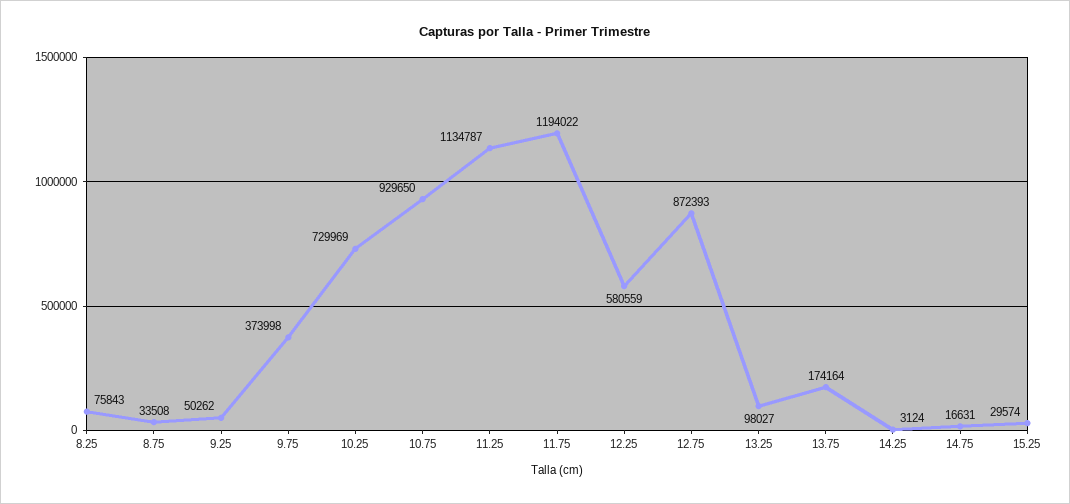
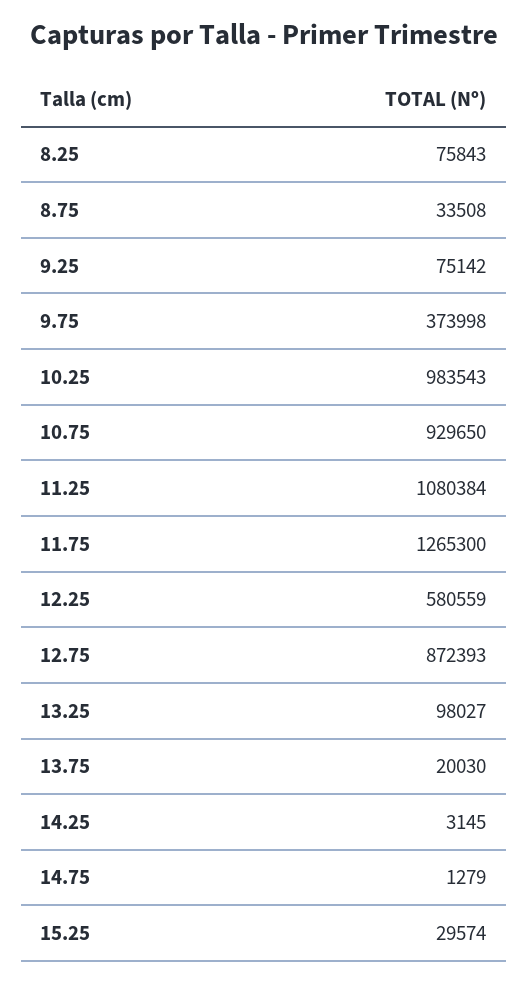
  {
    "8.25": 75843,
    "8.75": 33508,
-   "9.25": 50262,
+   "9.25": 75142,
    "9.75": 373998,
-   "10.25": 729969,
+   "10.25": 983543,
    "10.75": 929650,
-   "11.25": 1134787,
+   "11.25": 1080384,
-   "11.75": 1194022,
+   "11.75": 1265300,
    "12.25": 580559,
    "12.75": 872393,
    "13.25": 98027,
-   "13.75": 174164,
+   "13.75": 20030,
-   "14.25": 3124,
+   "14.25": 3145,
-   "14.75": 16631,
+   "14.75": 1279,
    "15.25": 29574
  }

